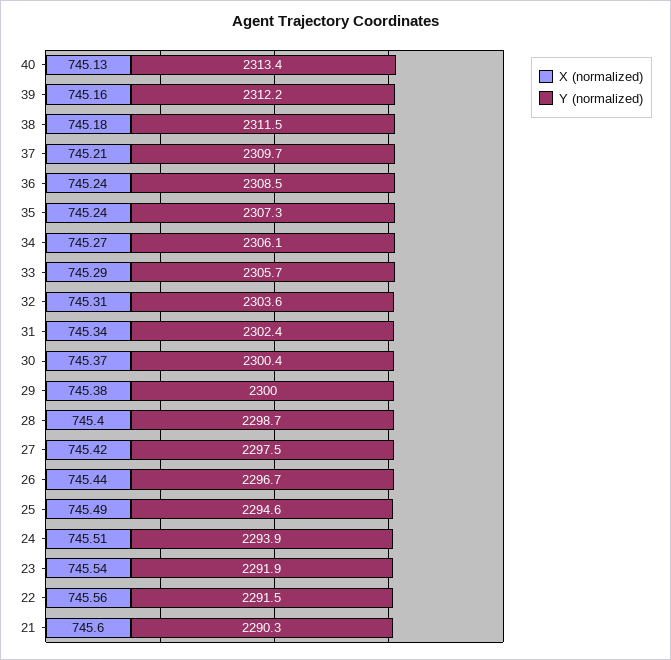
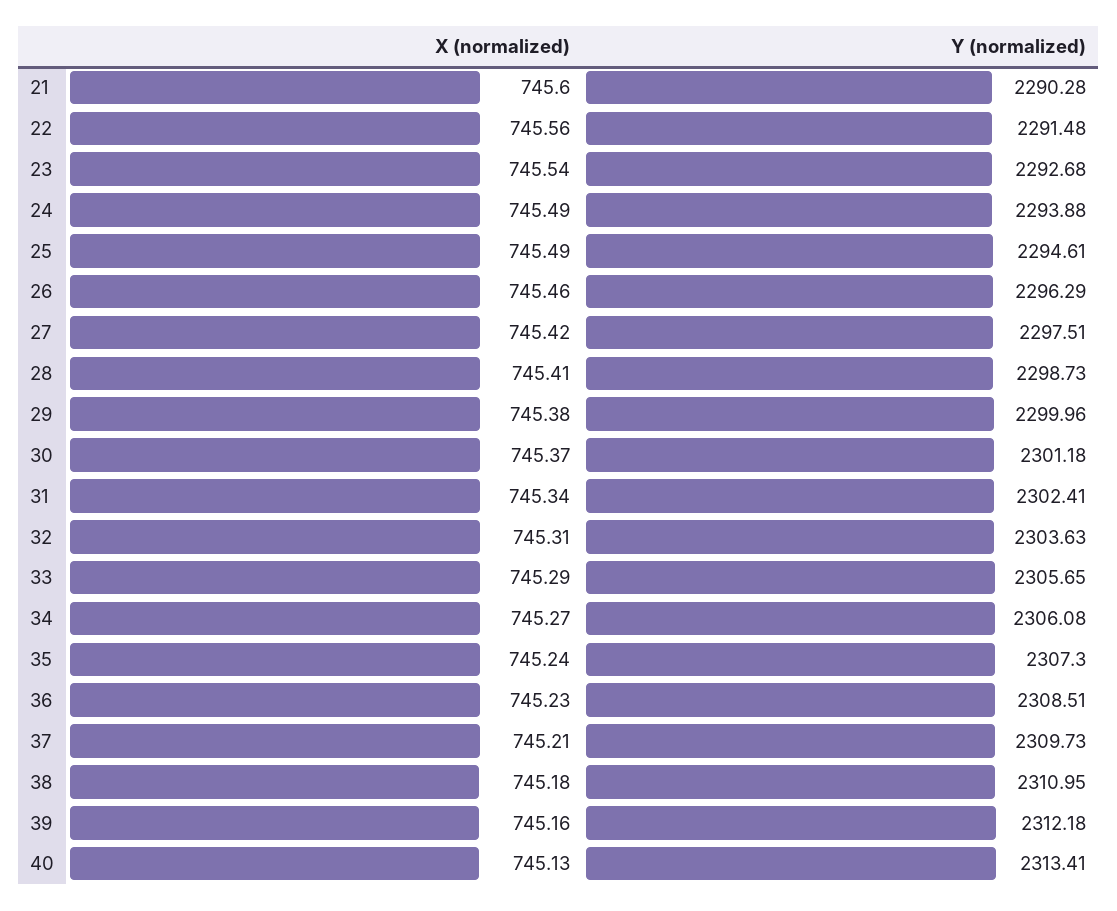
  {
    "X (normalized)": {
      "40": 745.13,
      "39": 745.16,
      "38": 745.18,
      "37": 745.21,
-     "36": 745.24,
+     "36": 745.23,
      "35": 745.24,
      "34": 745.27,
      "33": 745.29,
      "32": 745.31,
      "31": 745.34,
      "30": 745.37,
      "29": 745.38,
-     "28": 745.4,
+     "28": 745.41,
      "27": 745.42,
-     "26": 745.44,
+     "26": 745.46,
      "25": 745.49,
-     "24": 745.51,
+     "24": 745.49,
      "23": 745.54,
      "22": 745.56,
      "21": 745.6
    },
    "Y (normalized)": {
      "40": 2313.41,
      "39": 2312.18,
-     "38": 2311.5,
+     "38": 2310.95,
      "37": 2309.73,
      "36": 2308.51,
      "35": 2307.3,
      "34": 2306.08,
      "33": 2305.65,
      "32": 2303.63,
      "31": 2302.41,
-     "30": 2300.4,
+     "30": 2301.18,
      "29": 2299.96,
      "28": 2298.73,
      "27": 2297.51,
-     "26": 2296.7,
+     "26": 2296.29,
      "25": 2294.61,
      "24": 2293.88,
-     "23": 2291.9,
+     "23": 2292.68,
      "22": 2291.48,
      "21": 2290.28
    }
  }

